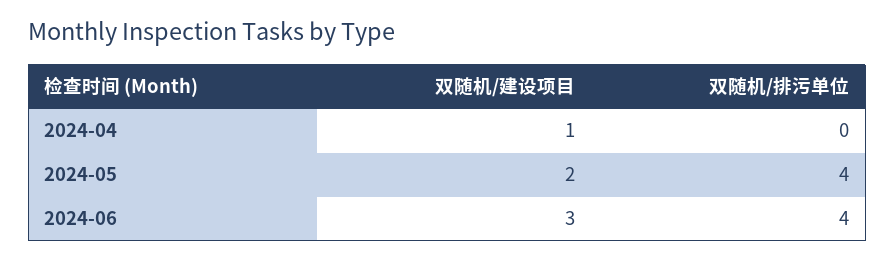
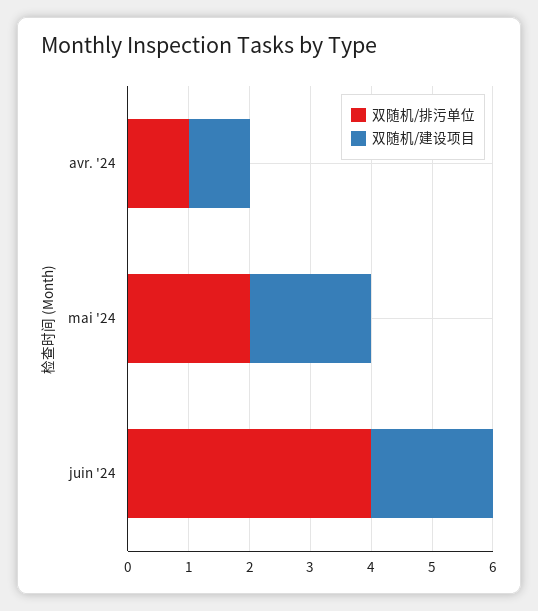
  {
    "双随机/建设项目": {
      "2024-04": 1,
      "2024-05": 2,
-     "2024-06": 3
+     "2024-06": 2
    },
    "双随机/排污单位": {
-     "2024-04": 0,
+     "2024-04": 1,
-     "2024-05": 4,
+     "2024-05": 2,
      "2024-06": 4
    }
  }

